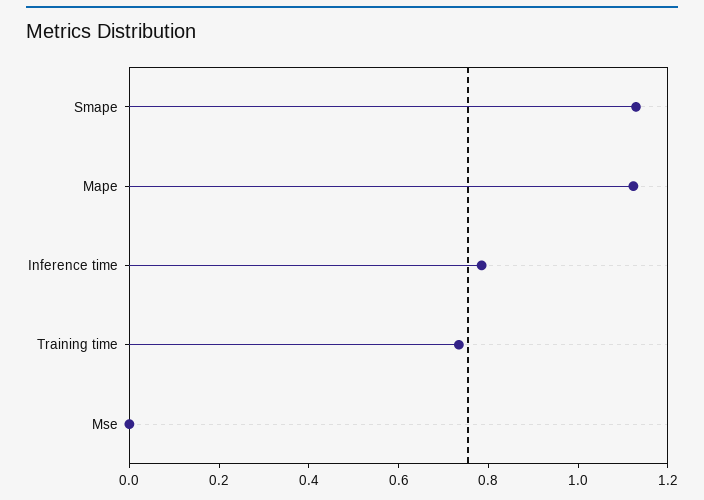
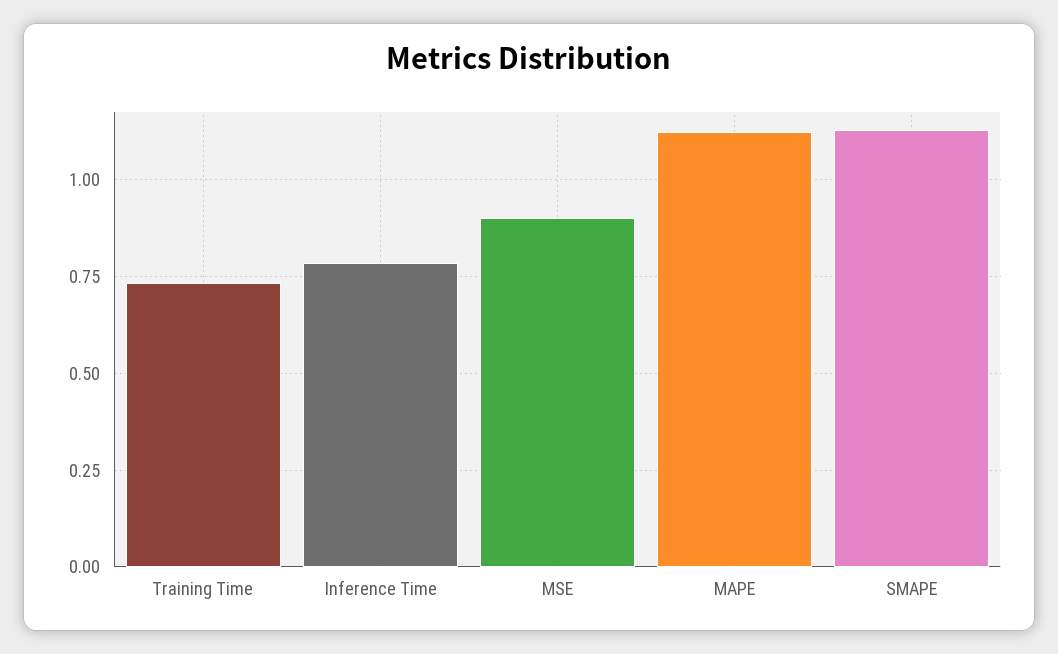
  {
    "Smape": 1.125,
    "Mape": 1.125,
    "Inference time": 0.775,
    "Training time": 0.725,
-   "Mse": 0
+   "Mse": 0.9
  }

